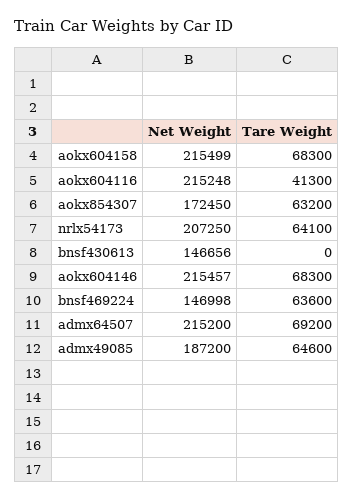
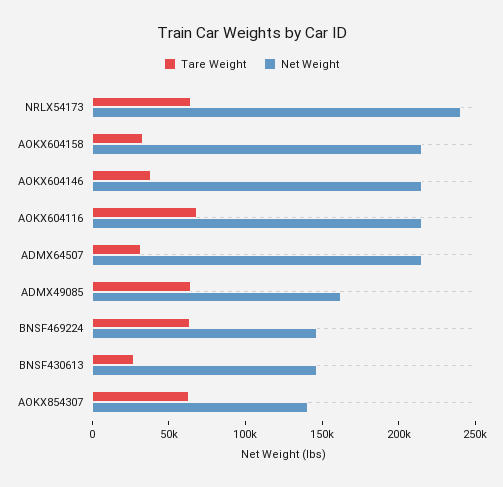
  {
    "Net Weight": {
      "aokx604158": 215499,
      "aokx604116": 215248,
-     "aokx854307": 172450,
+     "aokx854307": 140000,
-     "nrlx54173": 207250,
+     "nrlx54173": 240000,
      "bnsf430613": 146656,
      "aokx604146": 215457,
      "bnsf469224": 146998,
      "admx64507": 215200,
-     "admx49085": 187200
+     "admx49085": 160000
    },
    "Tare Weight": {
-     "aokx604158": 68300,
+     "aokx604158": 30000,
-     "aokx604116": 41300,
+     "aokx604116": 70000,
      "aokx854307": 63200,
      "nrlx54173": 64100,
-     "bnsf430613": 0,
+     "bnsf430613": 30000,
-     "aokx604146": 68300,
+     "aokx604146": 40000,
      "bnsf469224": 63600,
-     "admx64507": 69200,
+     "admx64507": 30000,
      "admx49085": 64600
    }
  }

